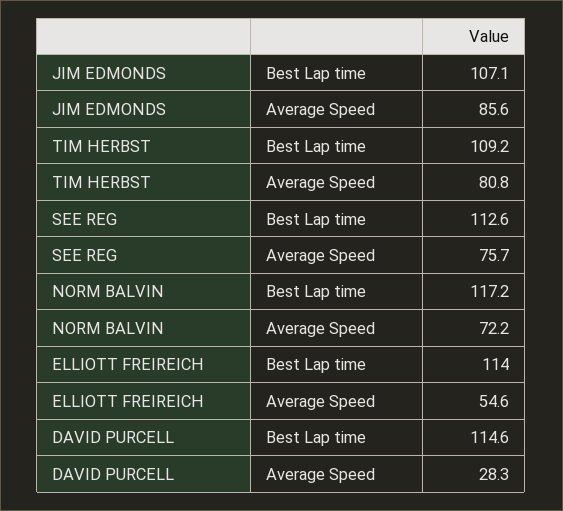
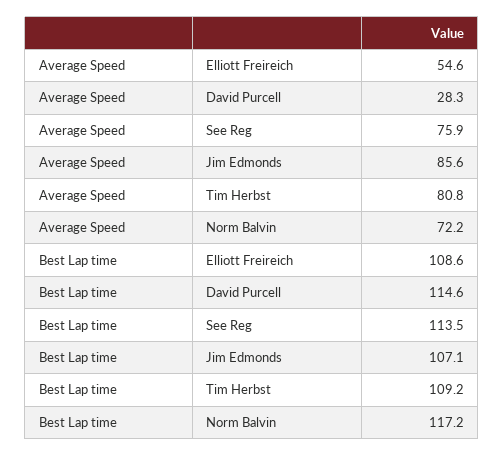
  {
    "JIM EDMONDS": {
      "Best Lap time": 107.1,
      "Average Speed": 85.6
    },
    "TIM HERBST": {
      "Best Lap time": 109.2,
      "Average Speed": 80.8
    },
    "SEE REG": {
-     "Best Lap time": 112.6,
+     "Best Lap time": 113.5,
-     "Average Speed": 75.7
+     "Average Speed": 75.9
    },
    "NORM BALVIN": {
      "Best Lap time": 117.2,
      "Average Speed": 72.2
    },
    "ELLIOTT FREIREICH": {
-     "Best Lap time": 114,
+     "Best Lap time": 108.6,
      "Average Speed": 54.6
    },
    "DAVID PURCELL": {
      "Best Lap time": 114.6,
      "Average Speed": 28.3
    }
  }

